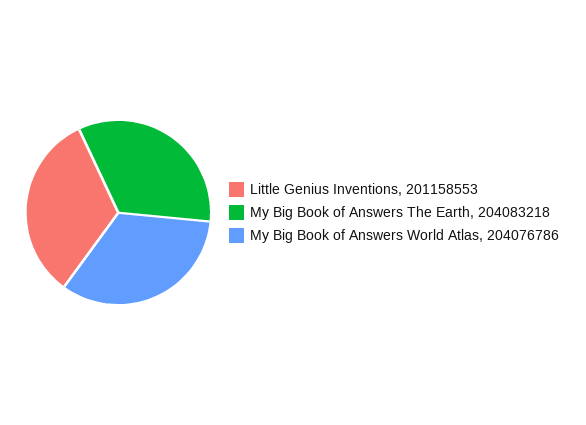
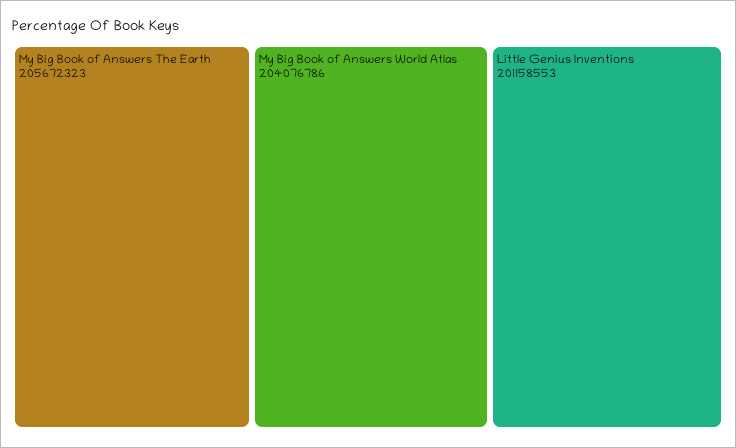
  {
    "Little Genius Inventions": 201158553,
-   "My Big Book of Answers The Earth": 204083218,
+   "My Big Book of Answers The Earth": 205672323,
    "My Big Book of Answers World Atlas": 204076786
  }

